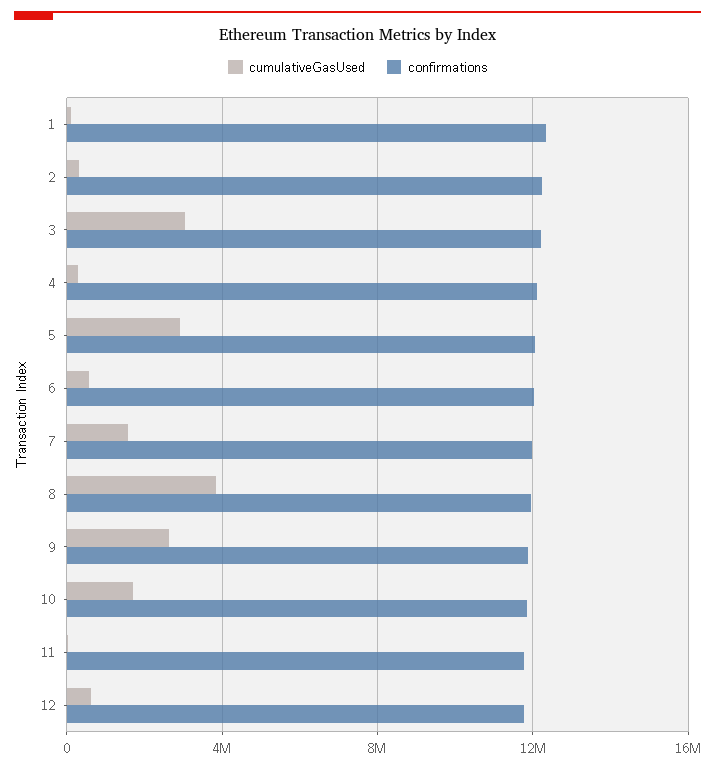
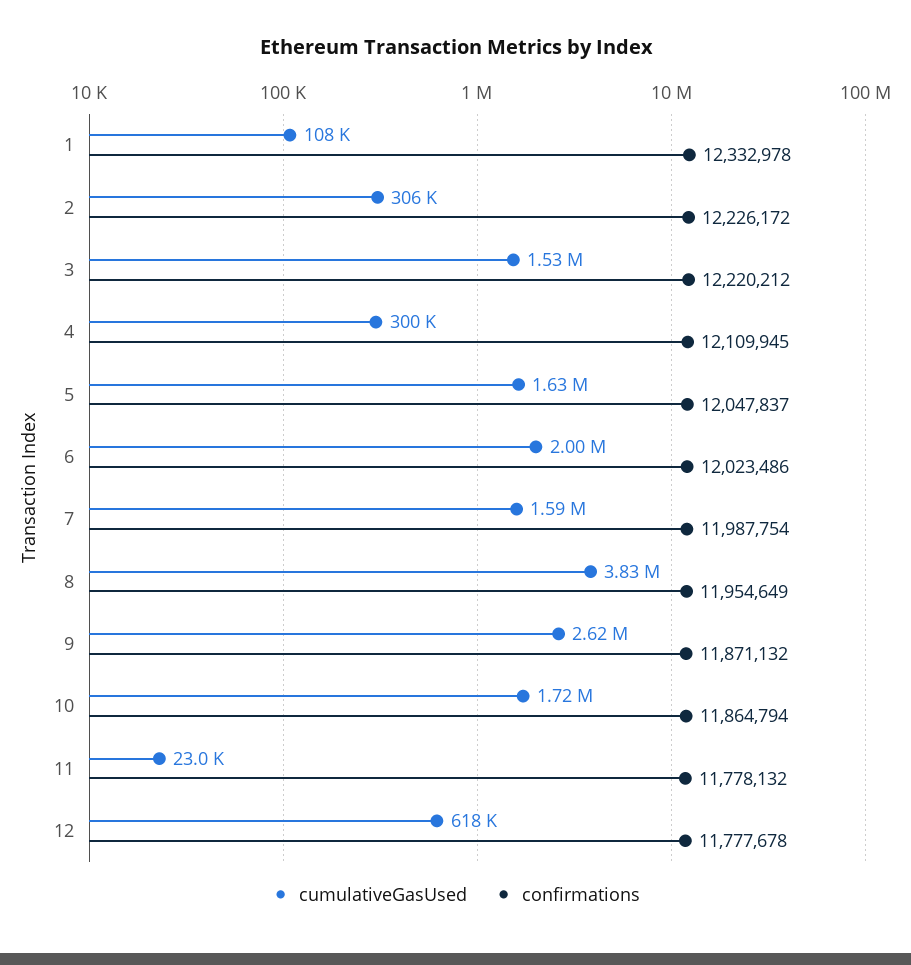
  {
    "cumulativeGasUsed": {
      "1": 108000,
      "2": 306000,
-     "3": 3000000,
+     "3": 1530000,
      "4": 300000,
-     "5": 3000000,
+     "5": 1630000,
-     "6": 500000,
+     "6": 2000000,
      "7": 1590000,
      "8": 3830000,
      "9": 2620000,
      "10": 1720000,
      "11": 23000,
      "12": 618000
    },
    "confirmations": {
      "1": 12332978,
      "2": 12226172,
      "3": 12220212,
      "4": 12109945,
      "5": 12047837,
      "6": 12023486,
      "7": 11987754,
      "8": 11954649,
      "9": 11871132,
      "10": 11864794,
      "11": 11778132,
      "12": 11777678
    }
  }

